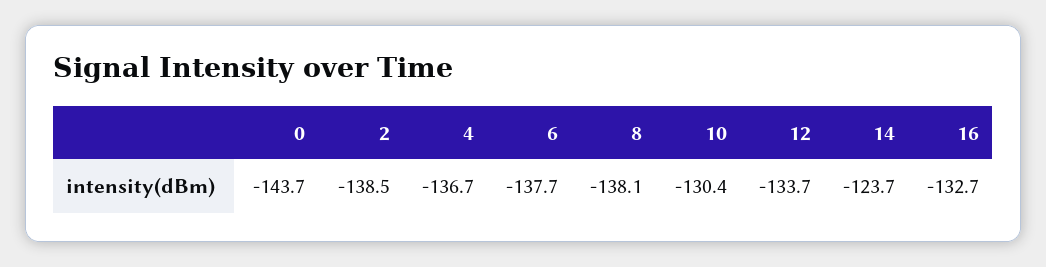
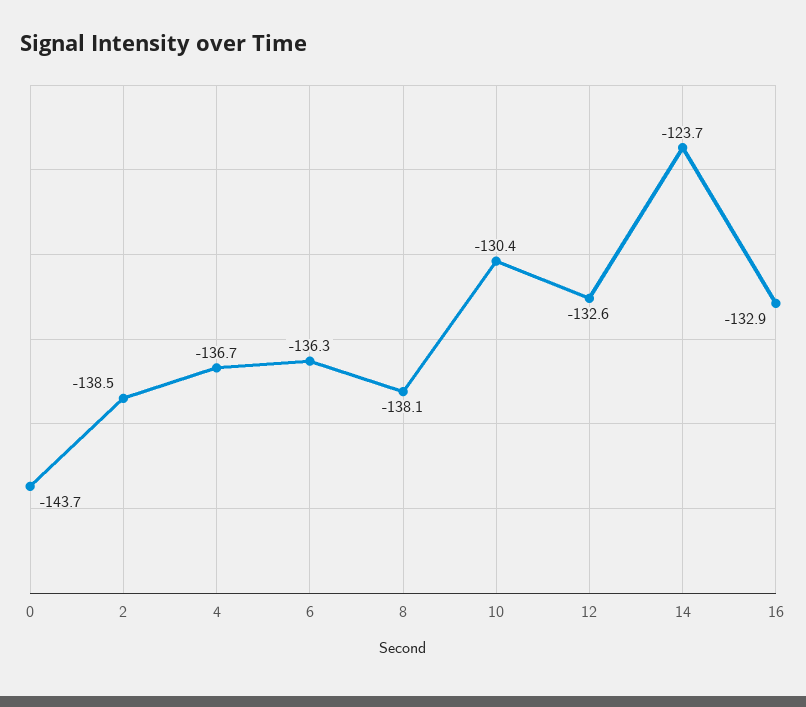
  {
    "0": -143.7,
    "2": -138.5,
    "4": -136.7,
-   "6": -137.7,
+   "6": -136.3,
    "8": -138.1,
    "10": -130.4,
-   "12": -133.7,
+   "12": -132.6,
    "14": -123.7,
-   "16": -132.7
+   "16": -132.9
  }

